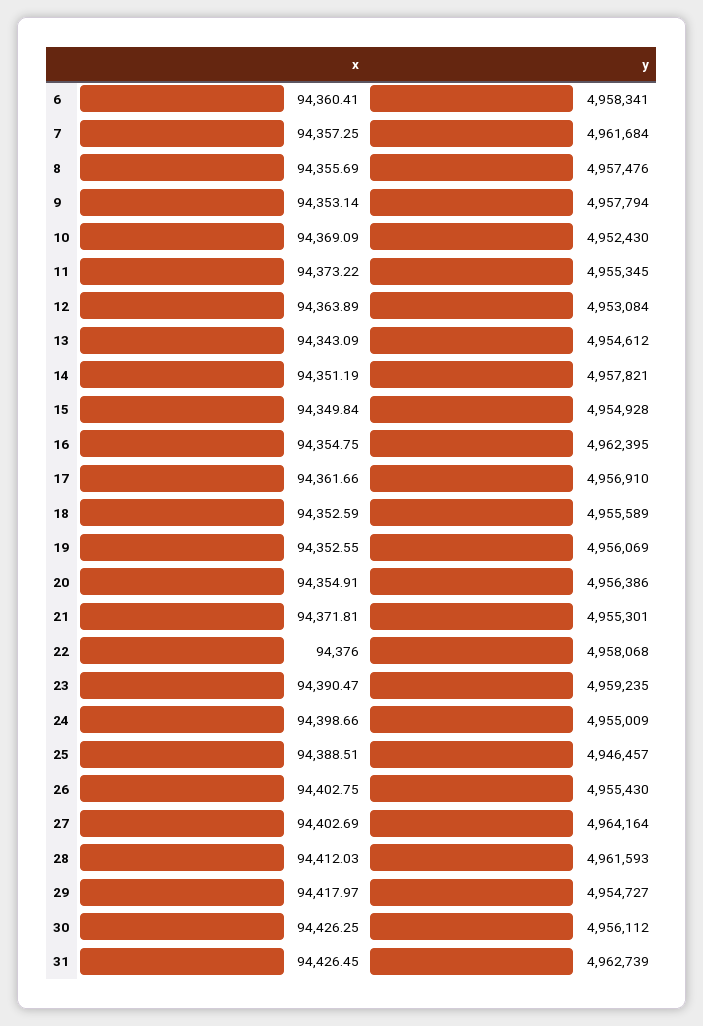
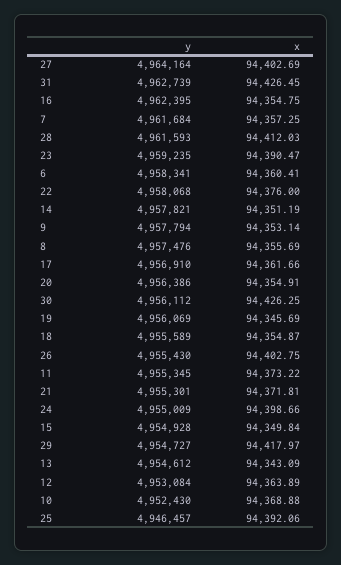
  {
    "x": {
      "6": 94360.41,
      "7": 94357.25,
      "8": 94355.69,
      "9": 94353.14,
-     "10": 94369.09,
+     "10": 94368.88,
      "11": 94373.22,
      "12": 94363.89,
      "13": 94343.09,
      "14": 94351.19,
      "15": 94349.84,
      "16": 94354.75,
      "17": 94361.66,
-     "18": 94352.59,
+     "18": 94354.87,
-     "19": 94352.55,
+     "19": 94345.69,
      "20": 94354.91,
      "21": 94371.81,
      "22": 94376,
      "23": 94390.47,
      "24": 94398.66,
-     "25": 94388.51,
+     "25": 94392.06,
      "26": 94402.75,
      "27": 94402.69,
      "28": 94412.03,
      "29": 94417.97,
      "30": 94426.25,
      "31": 94426.45
    },
    "y": {
      "6": 4958341,
      "7": 4961684,
      "8": 4957476,
      "9": 4957794,
      "10": 4952430,
      "11": 4955345,
      "12": 4953084,
      "13": 4954612,
      "14": 4957821,
      "15": 4954928,
      "16": 4962395,
      "17": 4956910,
      "18": 4955589,
      "19": 4956069,
      "20": 4956386,
      "21": 4955301,
      "22": 4958068,
      "23": 4959235,
      "24": 4955009,
      "25": 4946457,
      "26": 4955430,
      "27": 4964164,
      "28": 4961593,
      "29": 4954727,
      "30": 4956112,
      "31": 4962739
    }
  }

